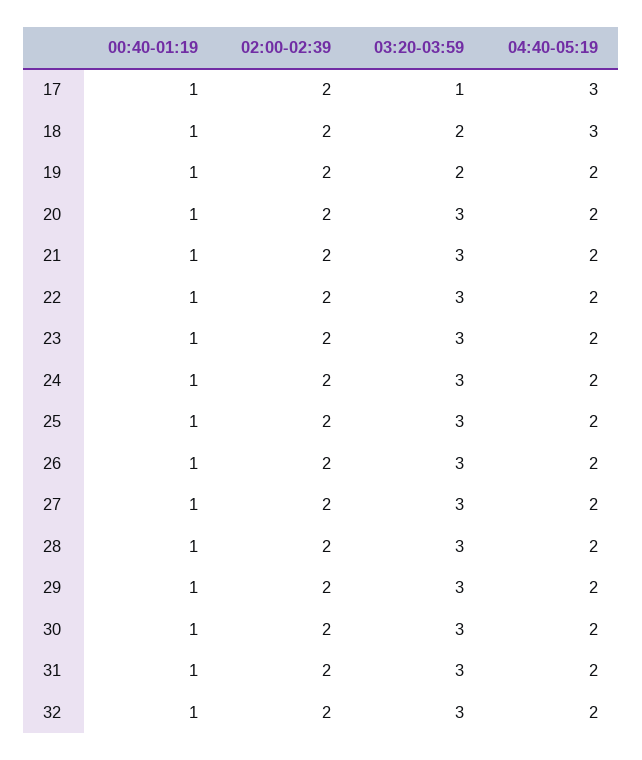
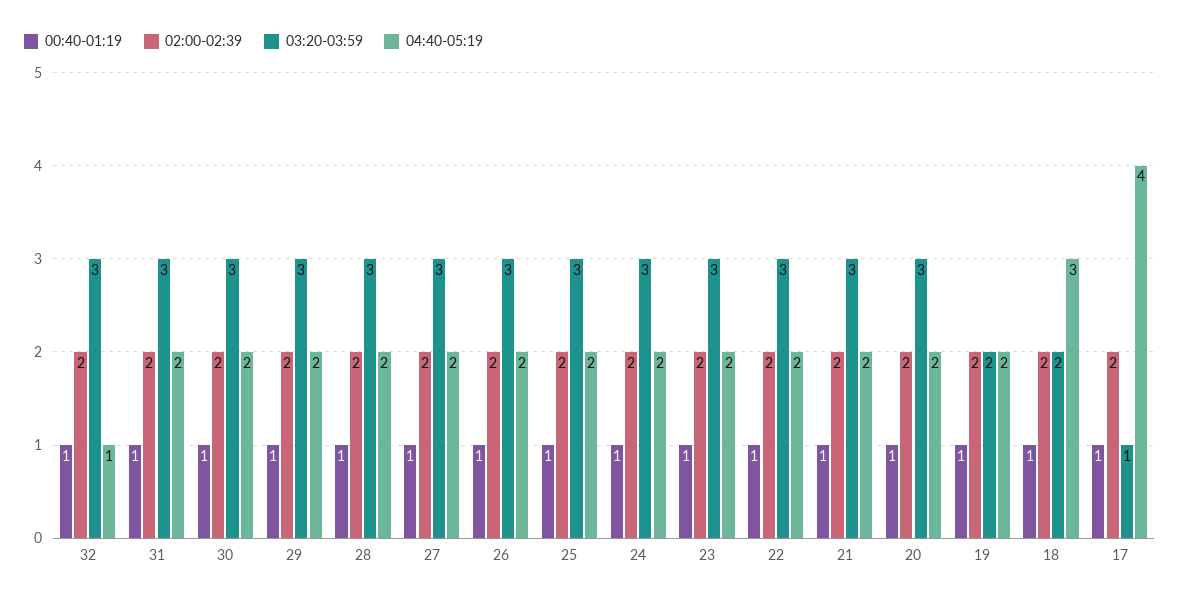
  {
    "00:40-01:19": {
      "17": 1,
      "18": 1,
      "19": 1,
      "20": 1,
      "21": 1,
      "22": 1,
      "23": 1,
      "24": 1,
      "25": 1,
      "26": 1,
      "27": 1,
      "28": 1,
      "29": 1,
      "30": 1,
      "31": 1,
      "32": 1
    },
    "02:00-02:39": {
      "17": 2,
      "18": 2,
      "19": 2,
      "20": 2,
      "21": 2,
      "22": 2,
      "23": 2,
      "24": 2,
      "25": 2,
      "26": 2,
      "27": 2,
      "28": 2,
      "29": 2,
      "30": 2,
      "31": 2,
      "32": 2
    },
    "03:20-03:59": {
      "17": 1,
      "18": 2,
      "19": 2,
      "20": 3,
      "21": 3,
      "22": 3,
      "23": 3,
      "24": 3,
      "25": 3,
      "26": 3,
      "27": 3,
      "28": 3,
      "29": 3,
      "30": 3,
      "31": 3,
      "32": 3
    },
    "04:40-05:19": {
-     "17": 3,
+     "17": 4,
      "18": 3,
      "19": 2,
      "20": 2,
      "21": 2,
      "22": 2,
      "23": 2,
      "24": 2,
      "25": 2,
      "26": 2,
      "27": 2,
      "28": 2,
      "29": 2,
      "30": 2,
      "31": 2,
-     "32": 2
+     "32": 1
    }
  }

